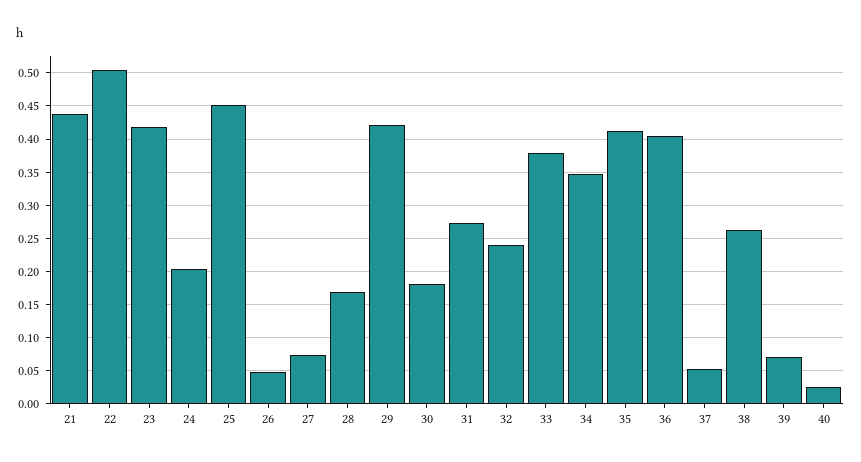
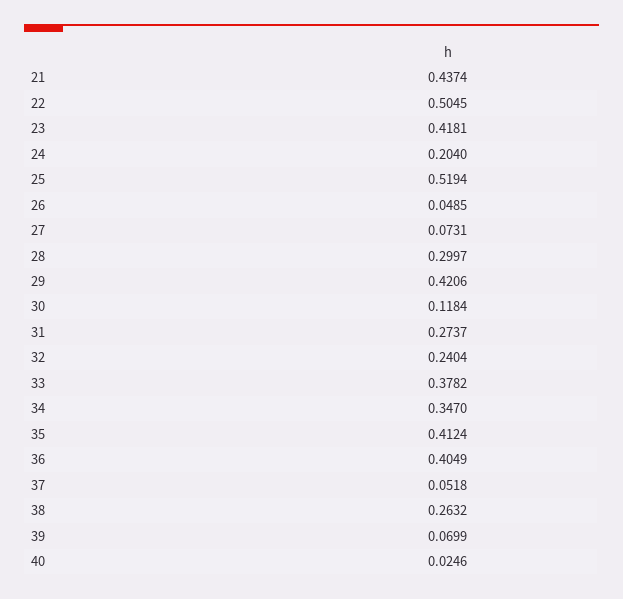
  {
    "21": 0.4374,
    "22": 0.5045,
    "23": 0.4181,
    "24": 0.204,
-   "25": 0.45,
+   "25": 0.5194,
    "26": 0.0485,
    "27": 0.0731,
-   "28": 0.17,
+   "28": 0.2997,
    "29": 0.4206,
-   "30": 0.18,
+   "30": 0.1184,
    "31": 0.2737,
    "32": 0.2404,
    "33": 0.3782,
    "34": 0.347,
    "35": 0.4124,
    "36": 0.4049,
    "37": 0.0518,
    "38": 0.2632,
    "39": 0.0699,
    "40": 0.0246
  }

